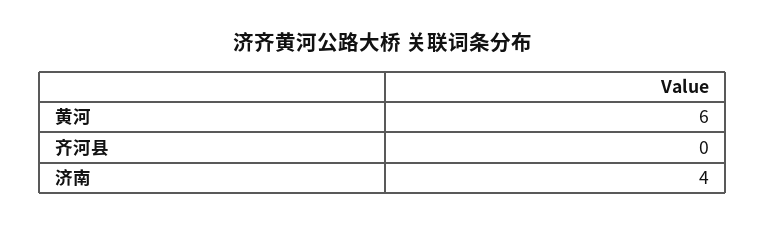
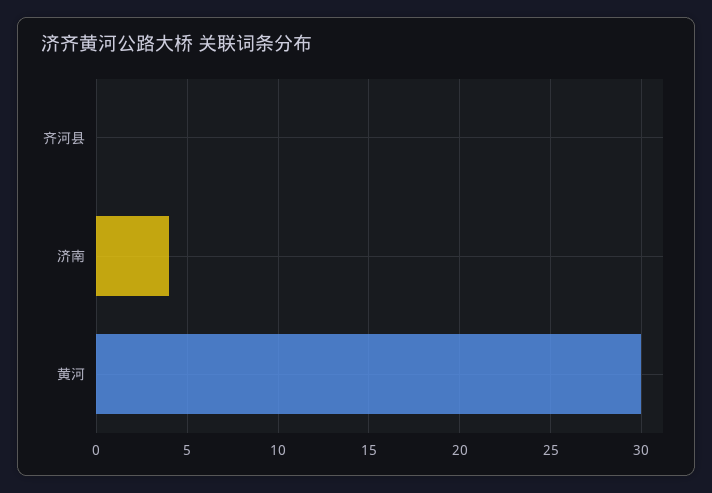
  {
-   "黄河": 6,
+   "黄河": 30,
    "齐河县": 0,
    "济南": 4
  }

